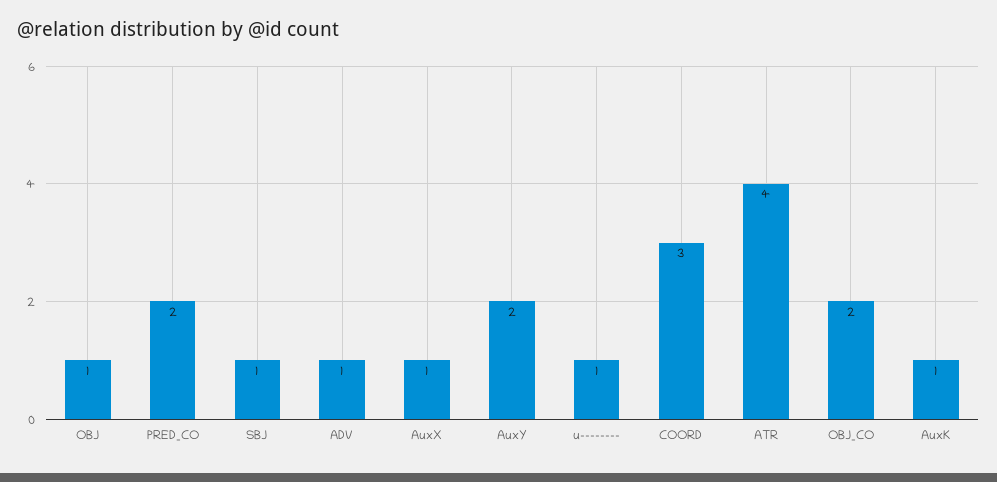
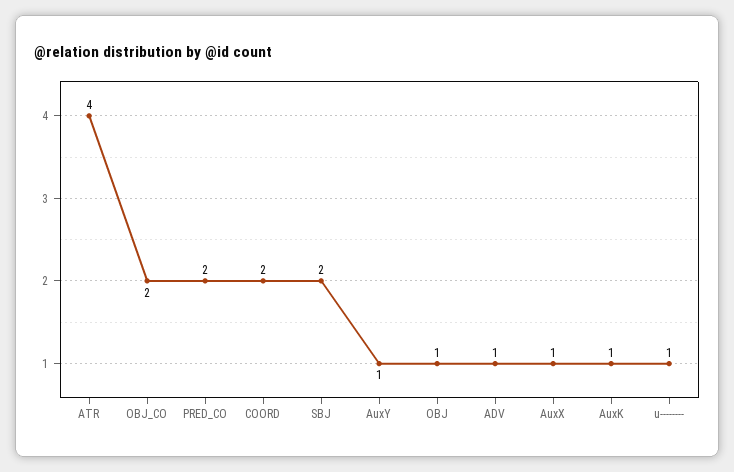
  {
    "OBJ": 1,
    "PRED_CO": 2,
-   "SBJ": 1,
+   "SBJ": 2,
    "ADV": 1,
    "AuxX": 1,
-   "AuxY": 2,
+   "AuxY": 1,
    "u--------": 1,
-   "COORD": 3,
+   "COORD": 2,
    "ATR": 4,
    "OBJ_CO": 2,
    "AuxK": 1
  }

